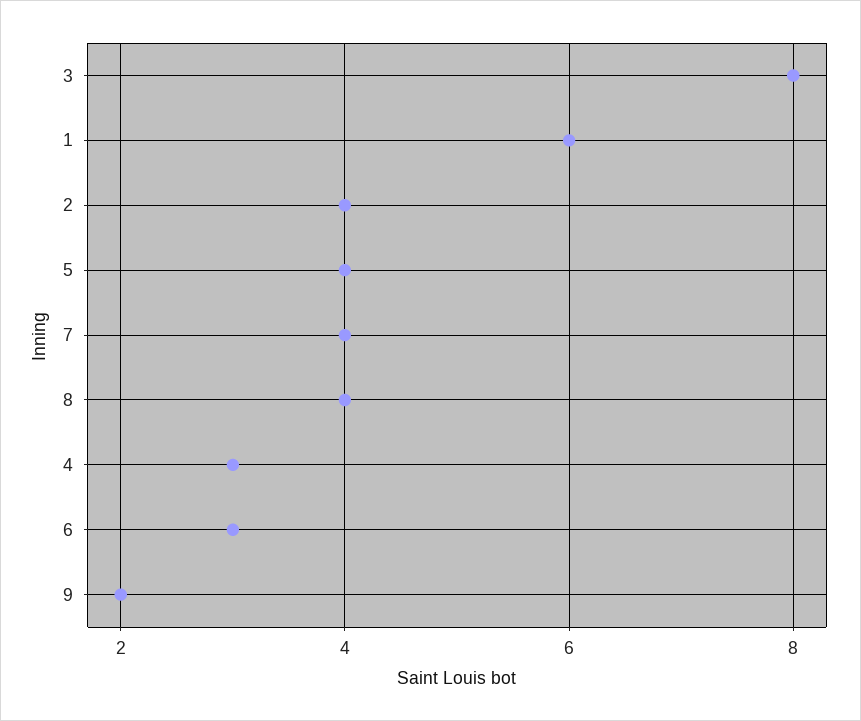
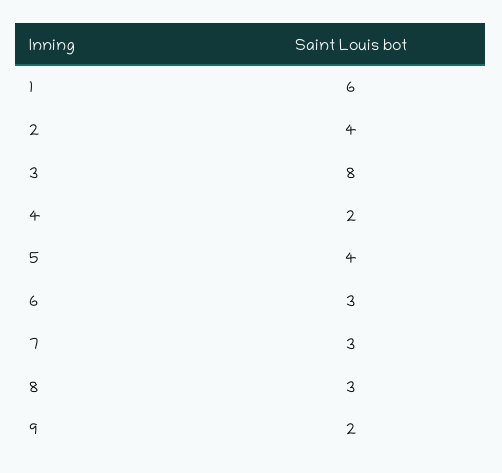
  {
    "3": 8,
    "1": 6,
    "2": 4,
    "5": 4,
-   "7": 4,
+   "7": 3,
-   "8": 4,
+   "8": 3,
-   "4": 3,
+   "4": 2,
    "6": 3,
    "9": 2
  }

